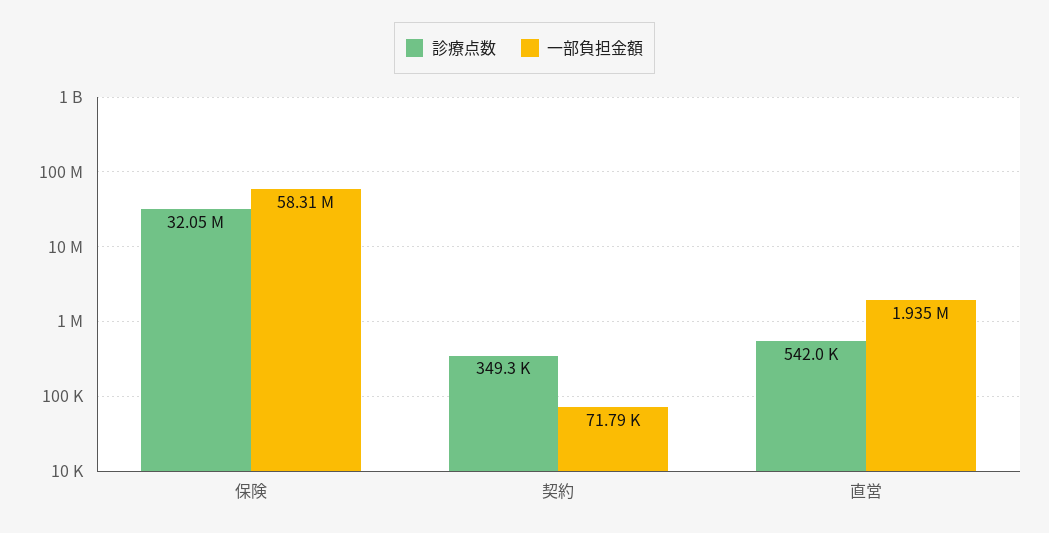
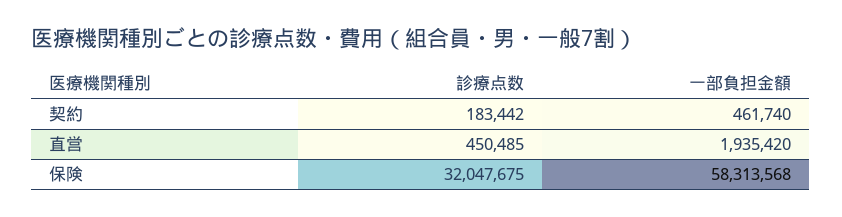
  {
    "診療点数": {
      "保険": 32047675,
-     "契約": 349300,
+     "契約": 183442,
-     "直営": 542000
+     "直営": 450485
    },
    "一部負担金額": {
      "保険": 58313568,
-     "契約": 71790,
+     "契約": 461740,
      "直営": 1935420
    }
  }

